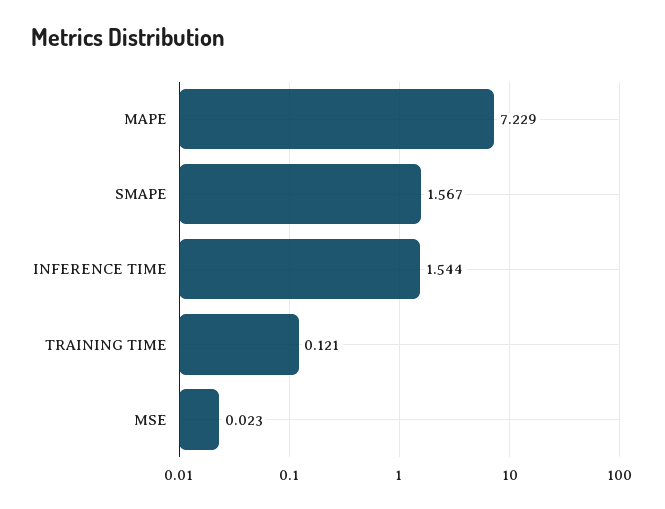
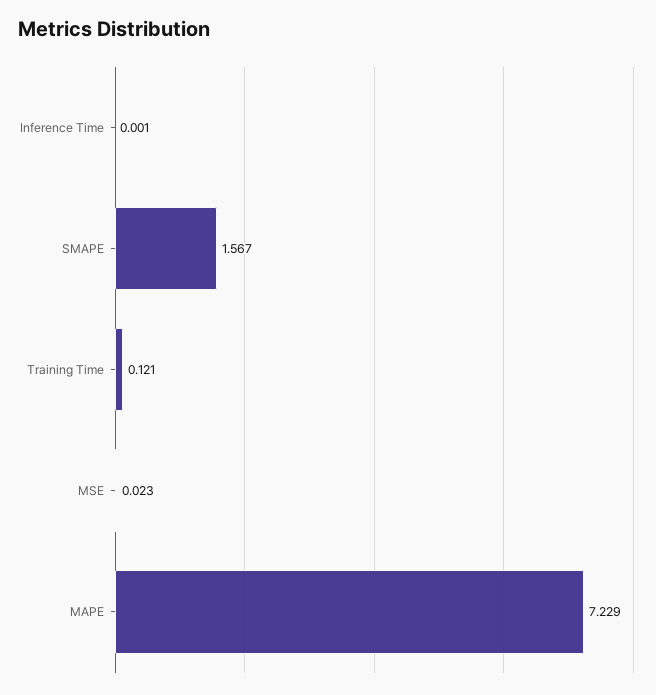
  {
    "MAPE": 7.229,
    "SMAPE": 1.567,
-   "INFERENCE TIME": 1.544,
+   "INFERENCE TIME": 0.001,
    "TRAINING TIME": 0.121,
    "MSE": 0.023
  }

